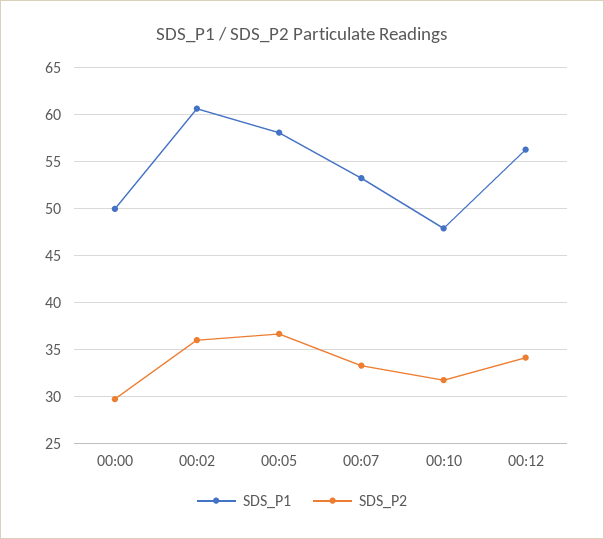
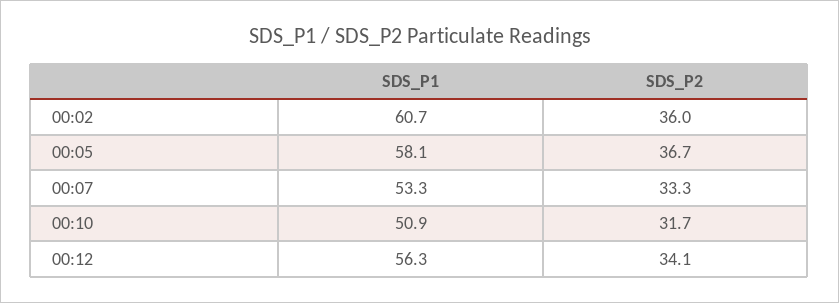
  {
    "SDS_P1": {
-     "00:00": 50,
      "00:02": 60.7,
      "00:05": 58.1,
      "00:07": 53.3,
-     "00:10": 48,
+     "00:10": 50.9,
      "00:12": 56.3
    },
    "SDS_P2": {
-     "00:00": 30,
      "00:02": 36,
      "00:05": 36.7,
      "00:07": 33.3,
      "00:10": 31.7,
      "00:12": 34.1
    }
  }

